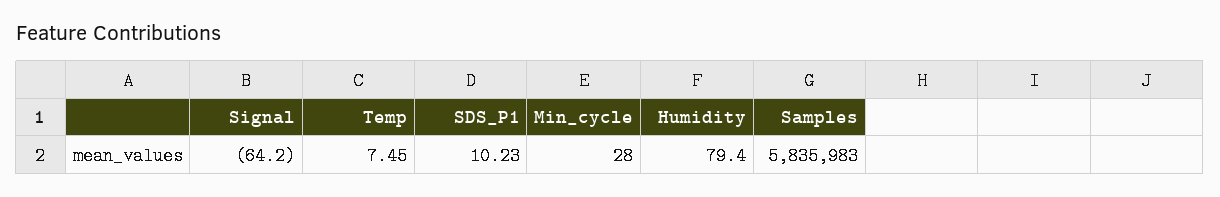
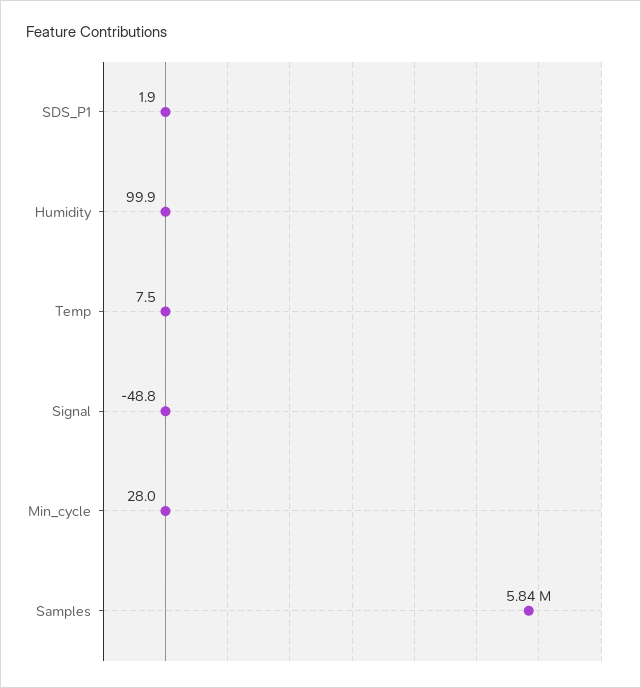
  {
-   "Signal": -64.2,
+   "Signal": -48.8,
    "Temp": 7.45,
-   "SDS_P1": 10.23,
+   "SDS_P1": 1.9,
    "Min_cycle": 28,
-   "Humidity": 79.4,
+   "Humidity": 99.9,
    "Samples": 5835983
  }

